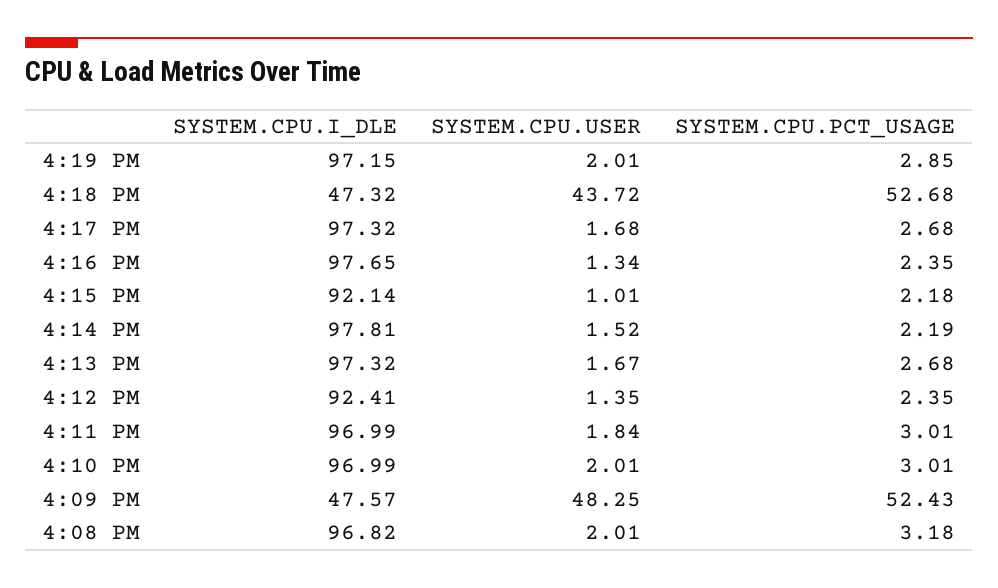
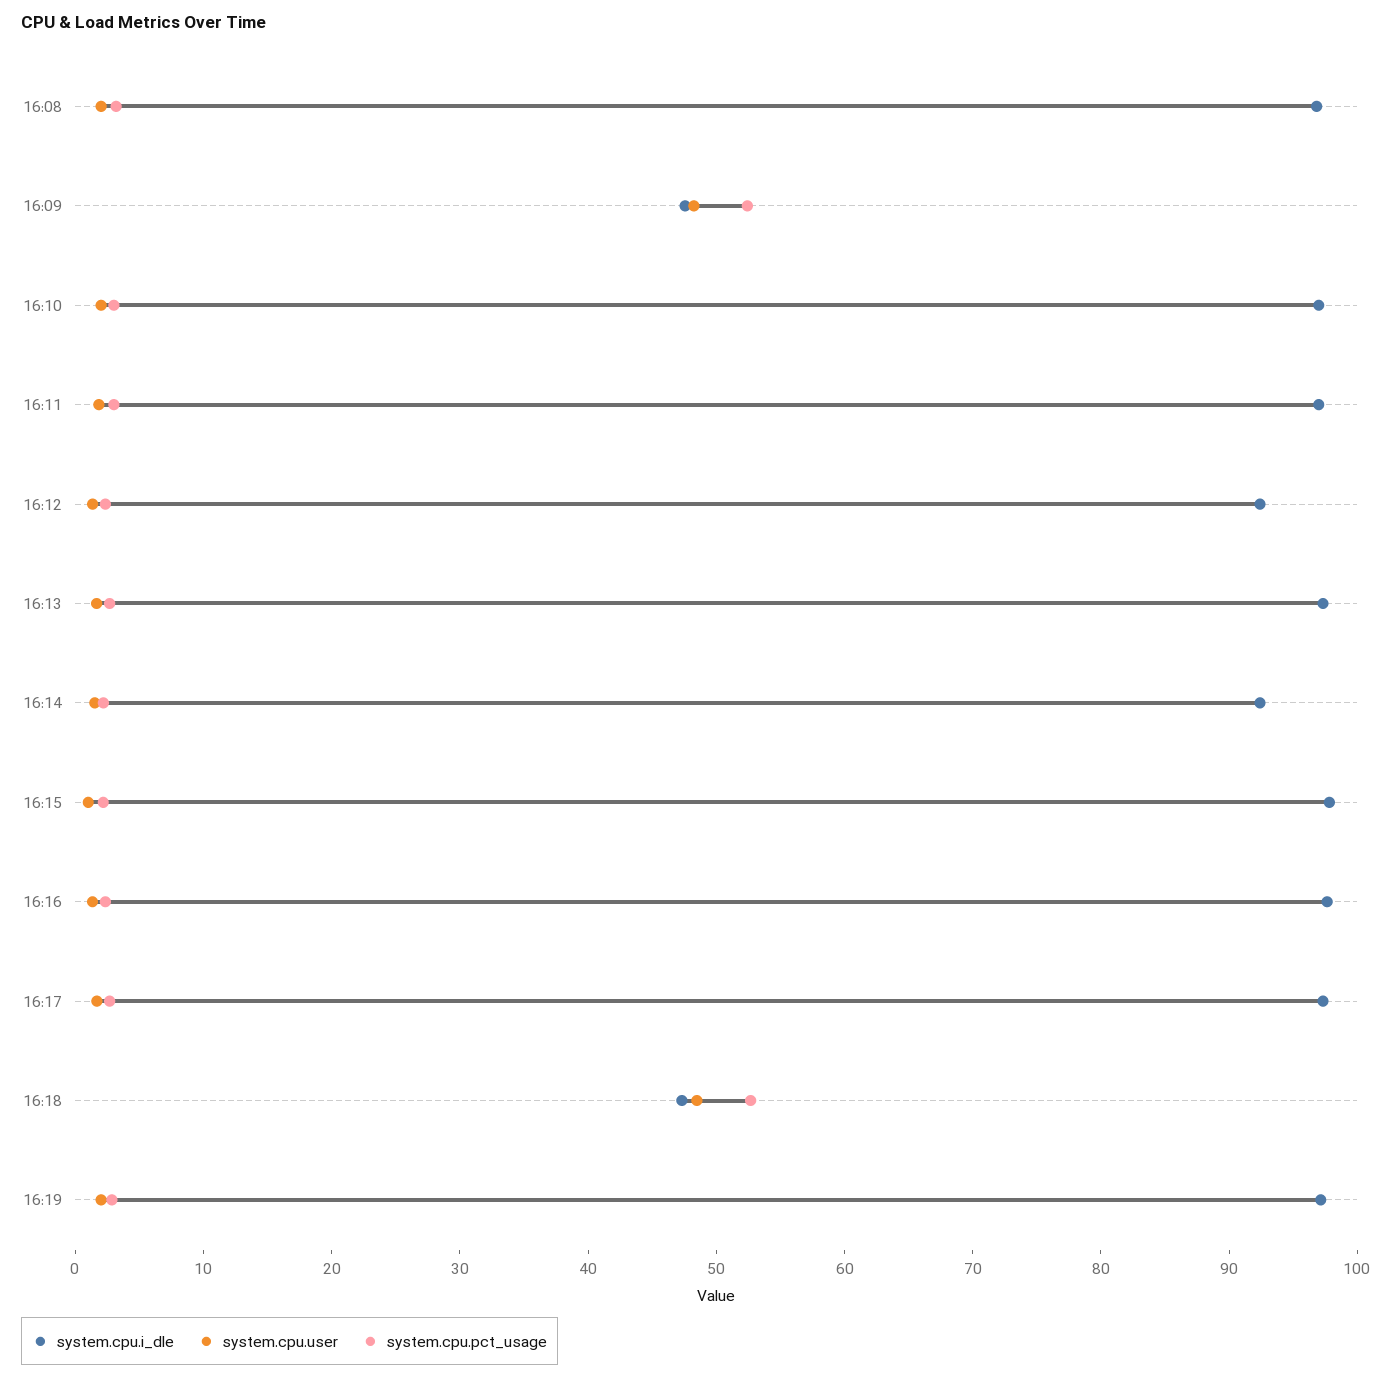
  {
    "SYSTEM.CPU.I_DLE": {
      "4:19 PM": 97.15,
      "4:18 PM": 47.32,
      "4:17 PM": 97.32,
      "4:16 PM": 97.65,
-     "4:15 PM": 92.14,
+     "4:15 PM": 98,
-     "4:14 PM": 97.81,
+     "4:14 PM": 92,
      "4:13 PM": 97.32,
      "4:12 PM": 92.41,
      "4:11 PM": 96.99,
      "4:10 PM": 96.99,
      "4:09 PM": 47.57,
      "4:08 PM": 96.82
    },
    "SYSTEM.CPU.USER": {
      "4:19 PM": 2.01,
-     "4:18 PM": 43.72,
+     "4:18 PM": 48,
      "4:17 PM": 1.68,
      "4:16 PM": 1.34,
      "4:15 PM": 1.01,
      "4:14 PM": 1.52,
      "4:13 PM": 1.67,
      "4:12 PM": 1.35,
      "4:11 PM": 1.84,
      "4:10 PM": 2.01,
      "4:09 PM": 48.25,
      "4:08 PM": 2.01
    },
    "SYSTEM.CPU.PCT_USAGE": {
      "4:19 PM": 2.85,
      "4:18 PM": 52.68,
      "4:17 PM": 2.68,
      "4:16 PM": 2.35,
      "4:15 PM": 2.18,
      "4:14 PM": 2.19,
      "4:13 PM": 2.68,
      "4:12 PM": 2.35,
      "4:11 PM": 3.01,
      "4:10 PM": 3.01,
      "4:09 PM": 52.43,
      "4:08 PM": 3.18
    }
  }

